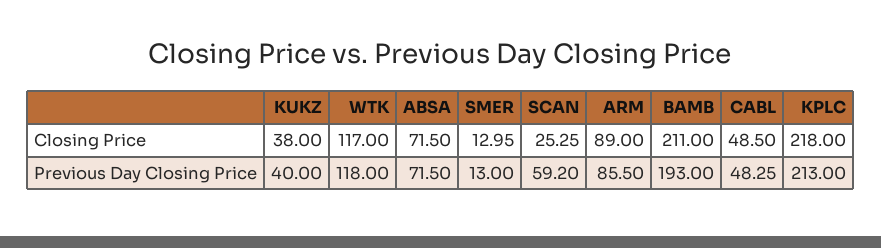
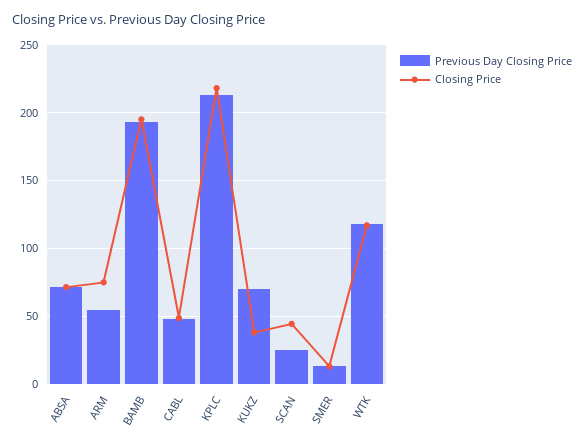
  {
    "Closing Price": {
      "KUKZ": 38,
      "WTK": 117,
      "ABSA": 71.5,
      "SMER": 12.95,
-     "SCAN": 25.25,
+     "SCAN": 45,
-     "ARM": 89,
+     "ARM": 75,
-     "BAMB": 211,
+     "BAMB": 195,
      "CABL": 48.5,
      "KPLC": 218
    },
    "Previous Day Closing Price": {
-     "KUKZ": 40,
+     "KUKZ": 70,
      "WTK": 118,
      "ABSA": 71.5,
      "SMER": 13,
-     "SCAN": 59.2,
+     "SCAN": 25,
-     "ARM": 85.5,
+     "ARM": 55,
      "BAMB": 193,
      "CABL": 48.25,
      "KPLC": 213
    }
  }

